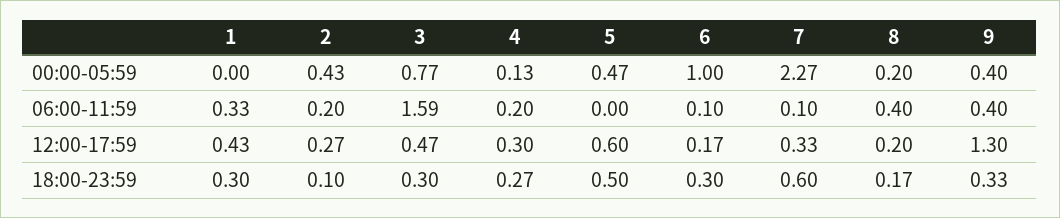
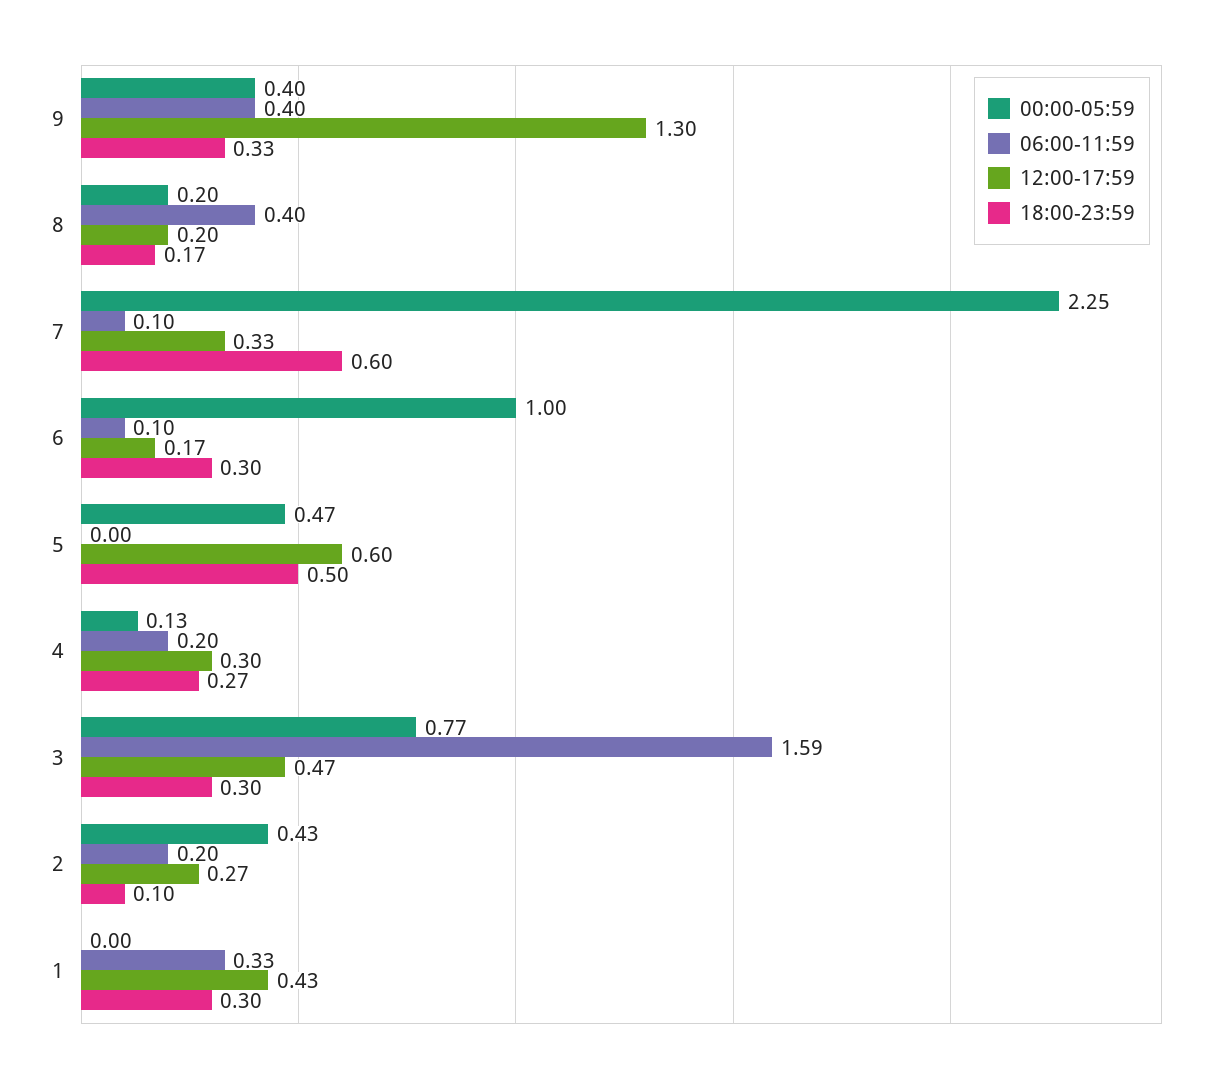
  {
    "00:00-05:59": {
      "1": 0,
      "2": 0.43,
      "3": 0.77,
      "4": 0.13,
      "5": 0.47,
      "6": 1,
-     "7": 2.27,
+     "7": 2.25,
      "8": 0.2,
      "9": 0.4
    },
    "06:00-11:59": {
      "1": 0.33,
      "2": 0.2,
      "3": 1.59,
      "4": 0.2,
      "5": 0,
      "6": 0.1,
      "7": 0.1,
      "8": 0.4,
      "9": 0.4
    },
    "12:00-17:59": {
      "1": 0.43,
      "2": 0.27,
      "3": 0.47,
      "4": 0.3,
      "5": 0.6,
      "6": 0.17,
      "7": 0.33,
      "8": 0.2,
      "9": 1.3
    },
    "18:00-23:59": {
      "1": 0.3,
      "2": 0.1,
      "3": 0.3,
      "4": 0.27,
      "5": 0.5,
      "6": 0.3,
      "7": 0.6,
      "8": 0.17,
      "9": 0.33
    }
  }

